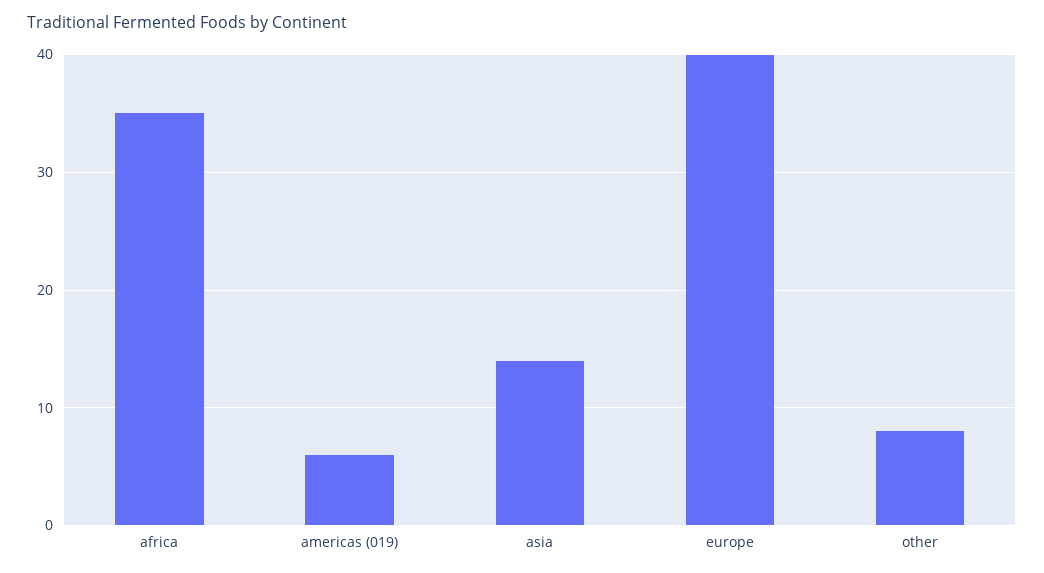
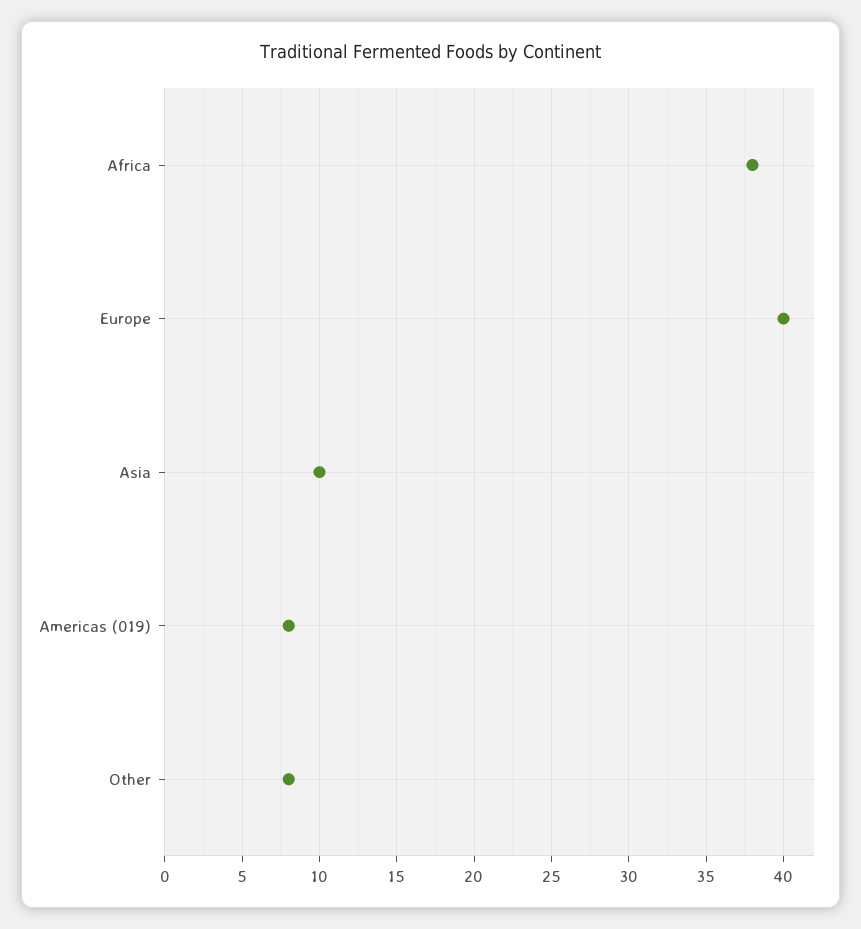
  {
-   "africa": 35,
+   "africa": 38,
-   "americas (019)": 6,
+   "americas (019)": 8,
-   "asia": 14,
+   "asia": 10,
    "europe": 40,
    "other": 8
  }

